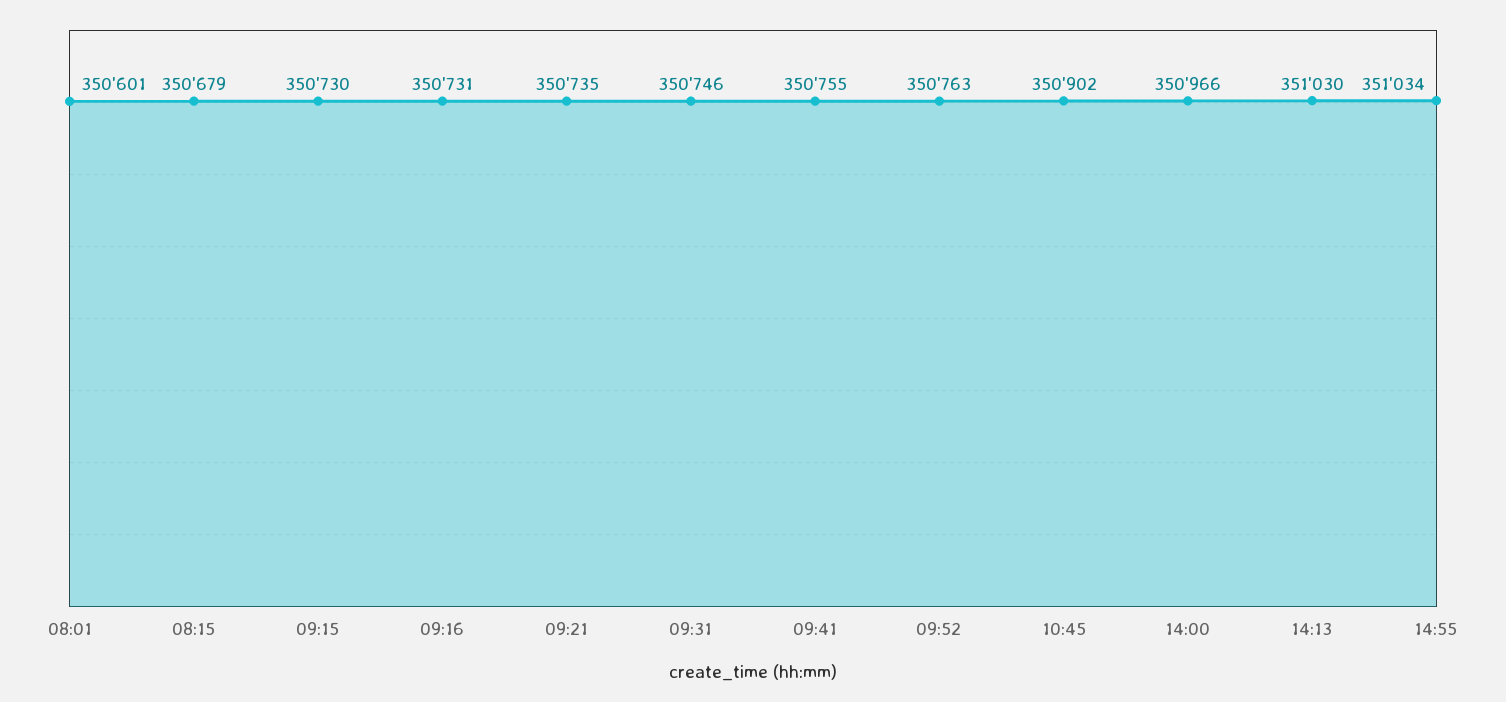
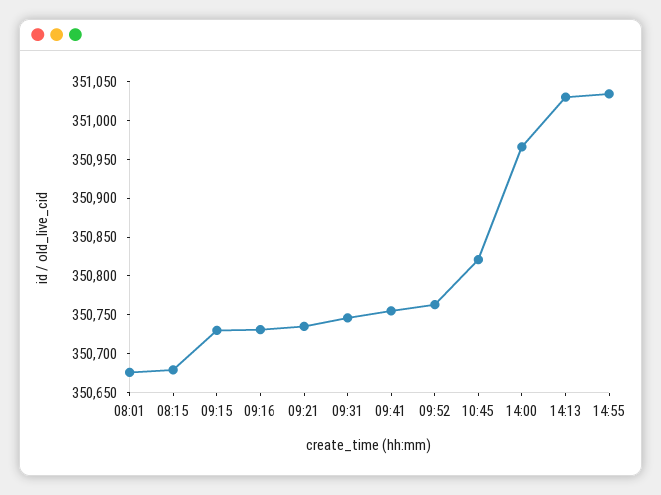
  {
-   "08:01": 350601,
+   "08:01": 350675,
    "08:15": 350679,
    "09:15": 350730,
    "09:16": 350731,
    "09:21": 350735,
    "09:31": 350746,
    "09:41": 350755,
    "09:52": 350763,
-   "10:45": 350902,
+   "10:45": 350825,
    "14:00": 350966,
    "14:13": 351030,
    "14:55": 351034
  }

